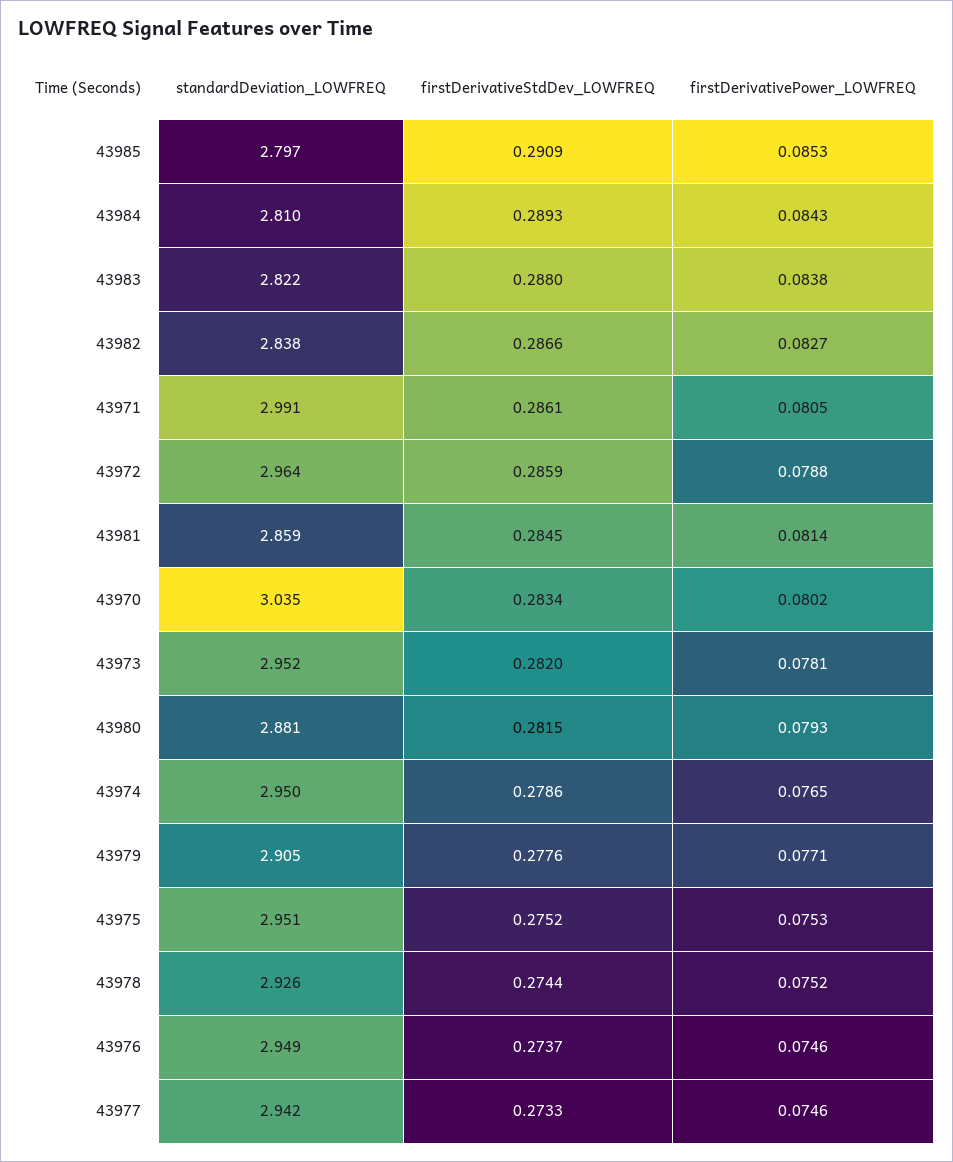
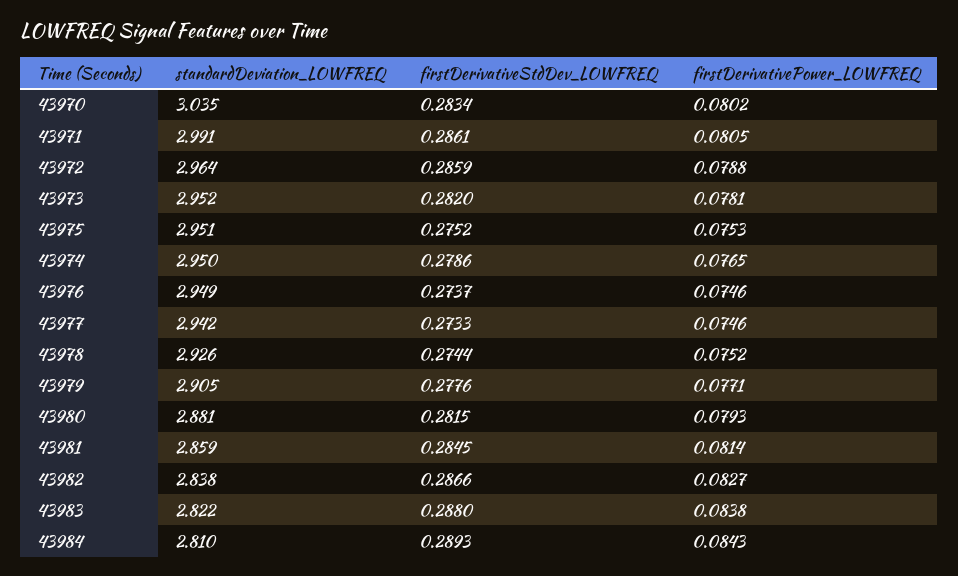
  {
    "standardDeviation_LOWFREQ": {
-     "43985": 2.797,
      "43984": 2.81,
      "43983": 2.822,
      "43982": 2.838,
      "43971": 2.991,
      "43972": 2.964,
      "43981": 2.859,
      "43970": 3.035,
      "43973": 2.952,
      "43980": 2.881,
      "43974": 2.95,
      "43979": 2.905,
      "43975": 2.951,
      "43978": 2.926,
      "43976": 2.949,
      "43977": 2.942
    },
    "firstDerivativeStdDev_LOWFREQ": {
-     "43985": 0.2909,
      "43984": 0.2893,
      "43983": 0.288,
      "43982": 0.2866,
      "43971": 0.2861,
      "43972": 0.2859,
      "43981": 0.2845,
      "43970": 0.2834,
      "43973": 0.282,
      "43980": 0.2815,
      "43974": 0.2786,
      "43979": 0.2776,
      "43975": 0.2752,
      "43978": 0.2744,
      "43976": 0.2737,
      "43977": 0.2733
    },
    "firstDerivativePower_LOWFREQ": {
-     "43985": 0.0853,
      "43984": 0.0843,
      "43983": 0.0838,
      "43982": 0.0827,
      "43971": 0.0805,
      "43972": 0.0788,
      "43981": 0.0814,
      "43970": 0.0802,
      "43973": 0.0781,
      "43980": 0.0793,
      "43974": 0.0765,
      "43979": 0.0771,
      "43975": 0.0753,
      "43978": 0.0752,
      "43976": 0.0746,
      "43977": 0.0746
    }
  }

